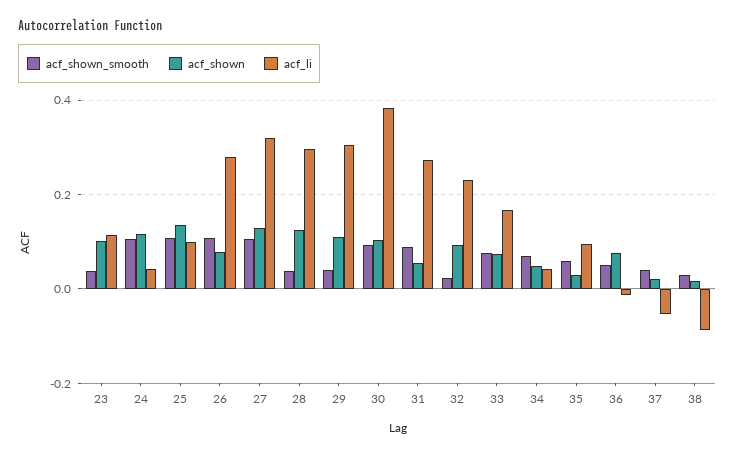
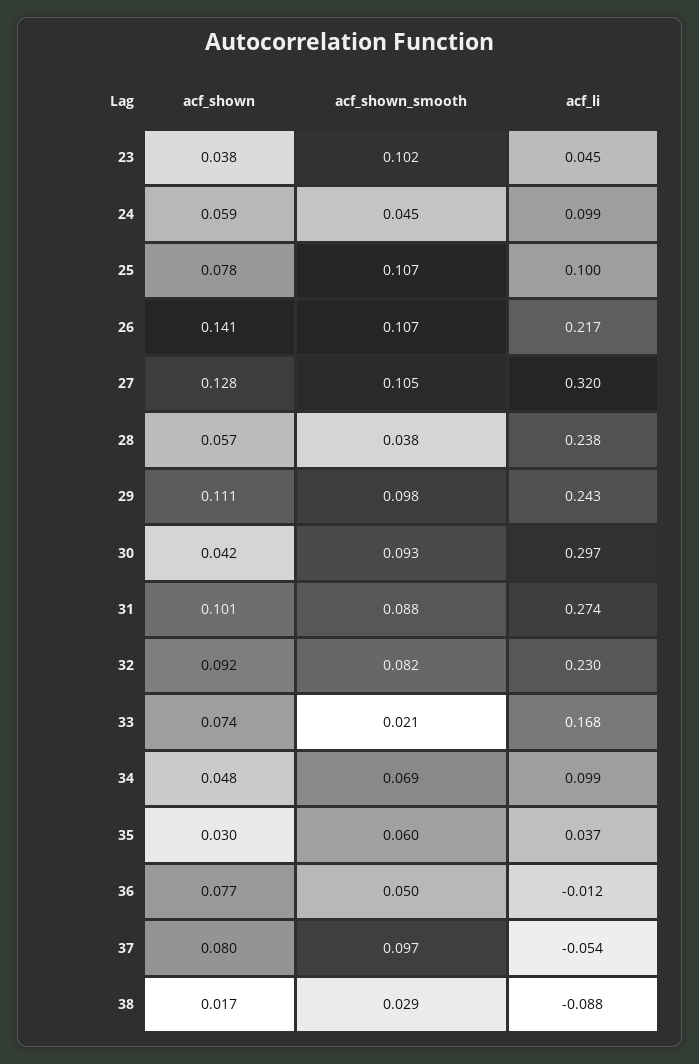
  {
    "acf_shown_smooth": {
-     "23": 0.04,
+     "23": 0.102,
-     "24": 0.1,
+     "24": 0.045,
      "25": 0.107,
      "26": 0.107,
      "27": 0.105,
      "28": 0.038,
-     "29": 0.04,
+     "29": 0.098,
      "30": 0.093,
      "31": 0.088,
-     "32": 0.02,
+     "32": 0.082,
-     "33": 0.08,
+     "33": 0.021,
      "34": 0.069,
      "35": 0.06,
      "36": 0.05,
-     "37": 0.04,
+     "37": 0.097,
      "38": 0.029
    },
    "acf_shown": {
-     "23": 0.1,
+     "23": 0.038,
-     "24": 0.12,
+     "24": 0.059,
-     "25": 0.14,
+     "25": 0.078,
-     "26": 0.08,
+     "26": 0.141,
      "27": 0.128,
-     "28": 0.12,
+     "28": 0.057,
      "29": 0.111,
-     "30": 0.1,
+     "30": 0.042,
-     "31": 0.06,
+     "31": 0.101,
      "32": 0.092,
      "33": 0.074,
      "34": 0.048,
      "35": 0.03,
      "36": 0.077,
-     "37": 0.02,
+     "37": 0.08,
      "38": 0.017
    },
    "acf_li": {
-     "23": 0.12,
+     "23": 0.045,
-     "24": 0.04,
+     "24": 0.099,
      "25": 0.1,
-     "26": 0.28,
+     "26": 0.217,
      "27": 0.32,
-     "28": 0.3,
+     "28": 0.238,
-     "29": 0.3,
+     "29": 0.243,
-     "30": 0.38,
+     "30": 0.297,
      "31": 0.274,
      "32": 0.23,
      "33": 0.168,
-     "34": 0.04,
+     "34": 0.099,
-     "35": 0.1,
+     "35": 0.037,
      "36": -0.012,
      "37": -0.054,
      "38": -0.088
    }
  }

